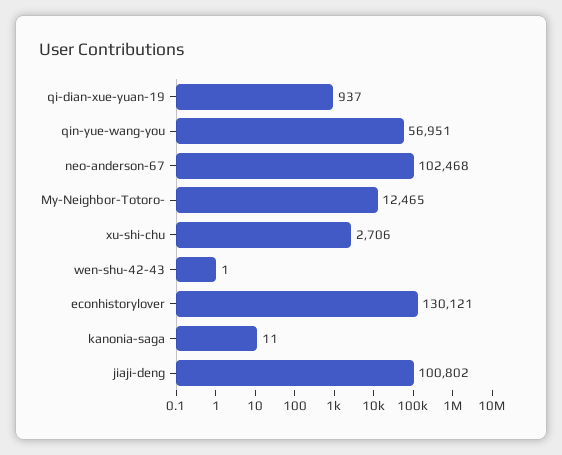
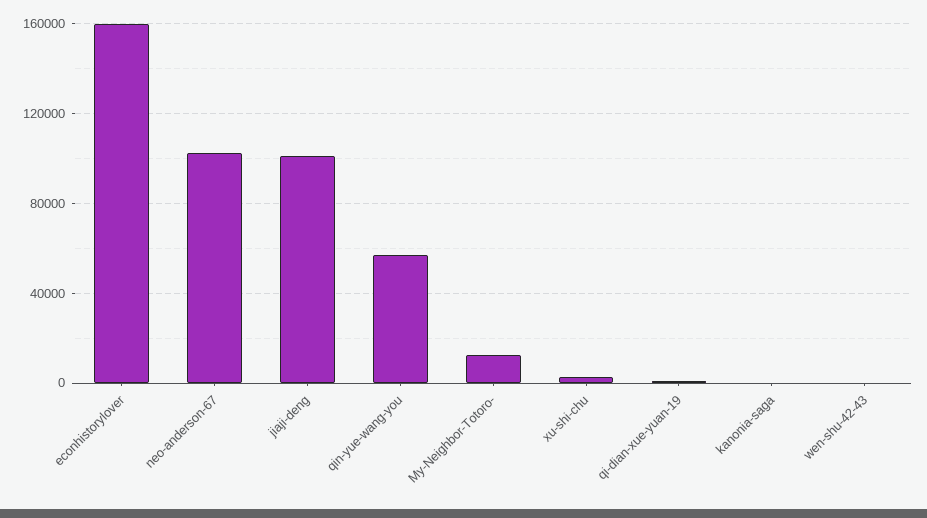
  {
    "qi-dian-xue-yuan-19": 937,
    "qin-yue-wang-you": 56951,
    "neo-anderson-67": 102468,
    "My-Neighbor-Totoro-": 12465,
    "xu-shi-chu": 2706,
    "wen-shu-42-43": 1,
-   "econhistorylover": 130121,
+   "econhistorylover": 160000,
    "kanonia-saga": 11,
    "jiaji-deng": 100802
  }

